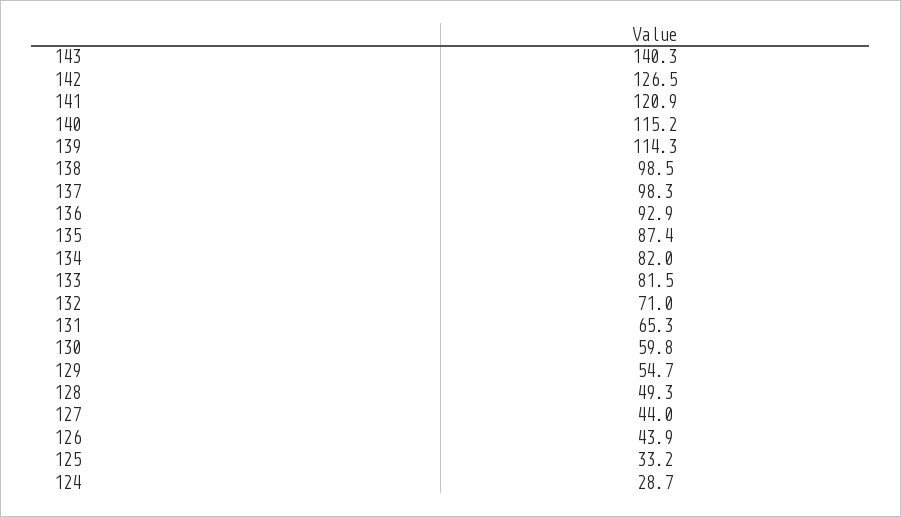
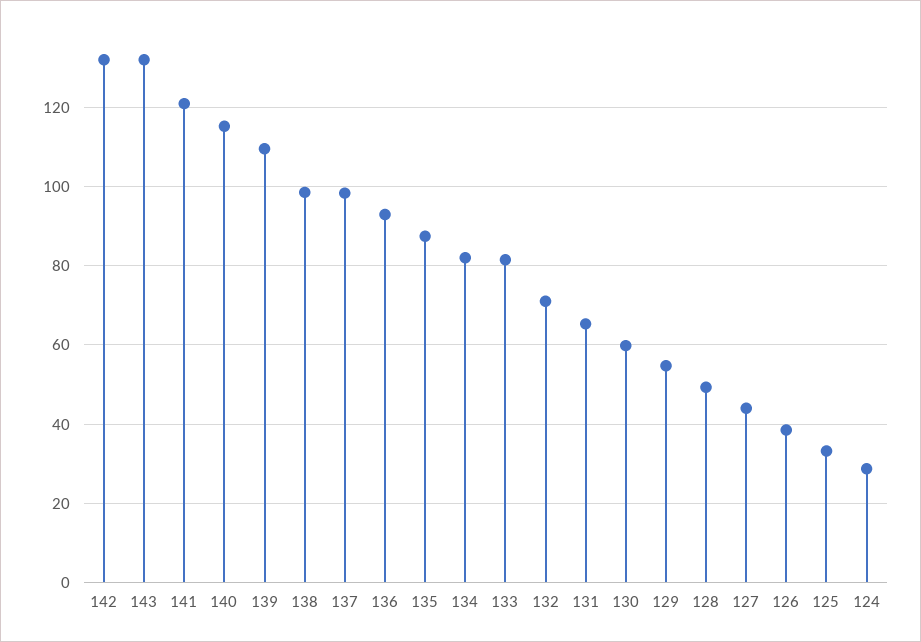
  {
-   "143": 140.3,
+   "143": 132,
-   "142": 126.5,
+   "142": 132,
    "141": 120.9,
    "140": 115.2,
-   "139": 114.3,
+   "139": 110,
    "138": 98.5,
    "137": 98.3,
    "136": 92.9,
    "135": 87.4,
    "134": 82,
    "133": 81.5,
    "132": 71,
    "131": 65.3,
    "130": 59.8,
    "129": 54.7,
    "128": 49.3,
    "127": 44,
-   "126": 43.9,
+   "126": 38,
    "125": 33.2,
    "124": 28.7
  }

